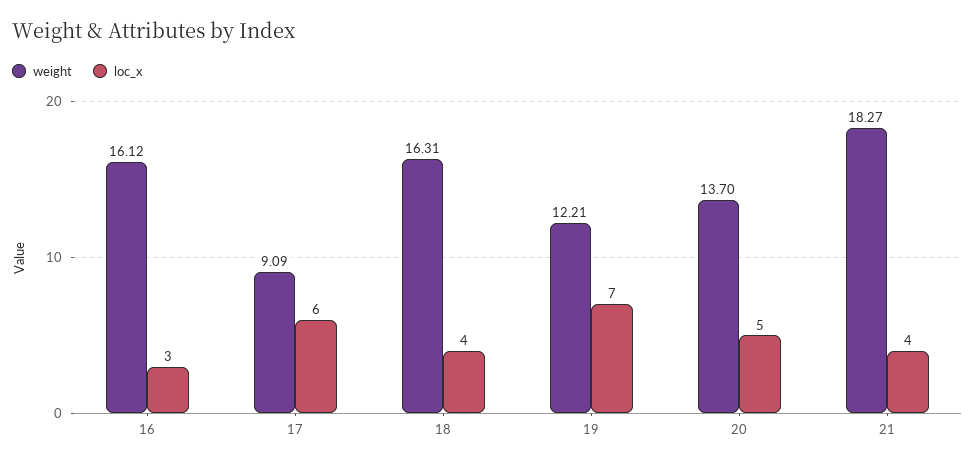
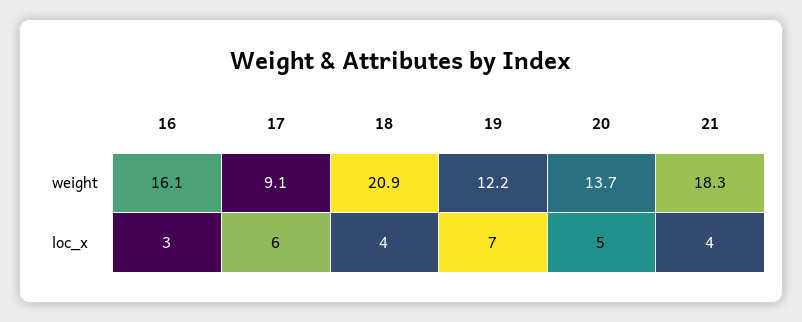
  {
    "weight": {
      "16": 16.12,
      "17": 9.09,
-     "18": 16.31,
+     "18": 20.9,
      "19": 12.21,
      "20": 13.7,
      "21": 18.27
    },
    "loc_x": {
      "16": 3,
      "17": 6,
      "18": 4,
      "19": 7,
      "20": 5,
      "21": 4
    }
  }

